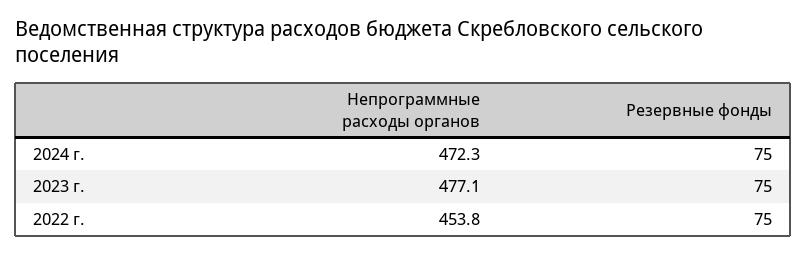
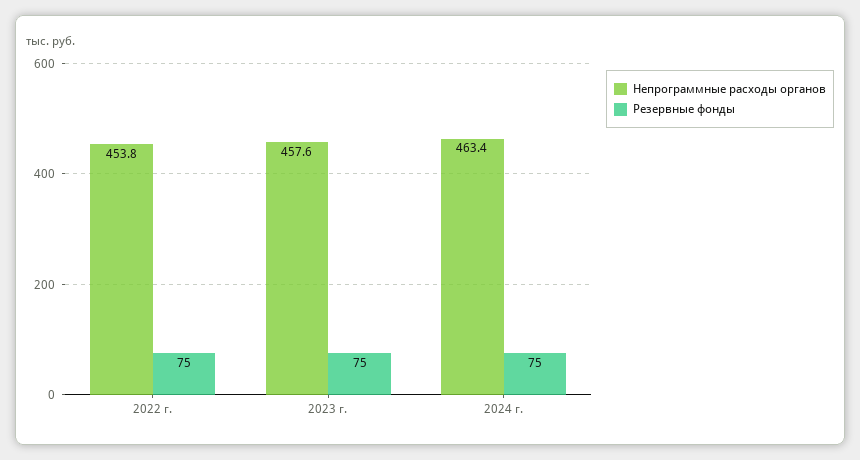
  {
    "Непрограммные расходы органов": {
-     "2024 г.": 472.3,
+     "2024 г.": 463.4,
-     "2023 г.": 477.1,
+     "2023 г.": 457.6,
      "2022 г.": 453.8
    },
    "Резервные фонды": {
      "2024 г.": 75,
      "2023 г.": 75,
      "2022 г.": 75
    }
  }

